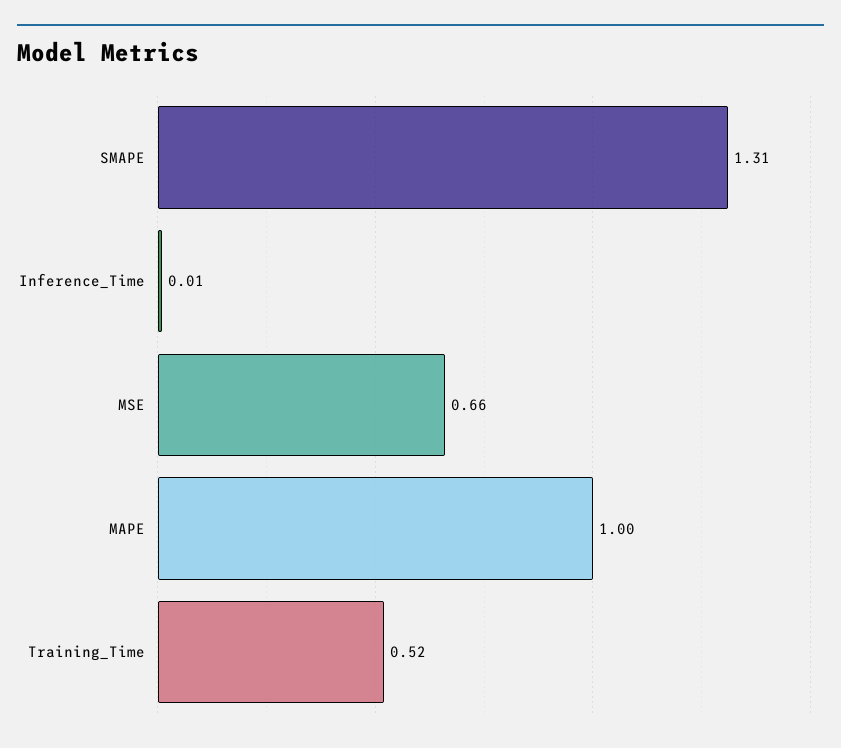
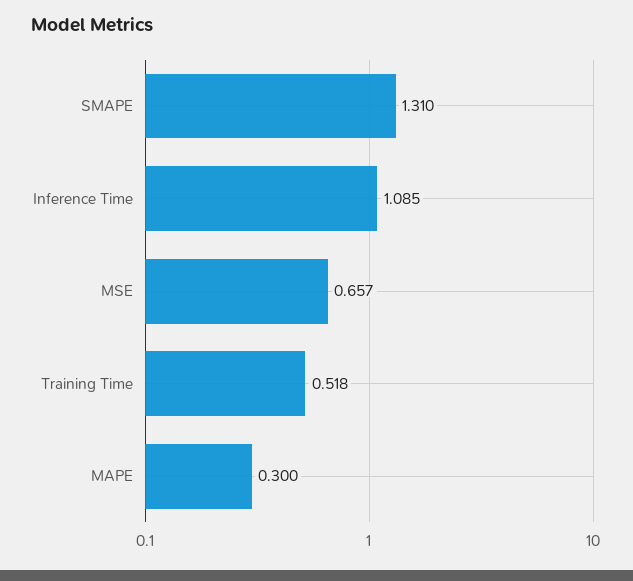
  {
    "SMAPE": 1.31,
-   "Inference_Time": 0.01,
+   "Inference_Time": 1.085,
    "MSE": 0.657,
-   "MAPE": 1,
+   "MAPE": 0.3,
    "Training_Time": 0.518
  }

